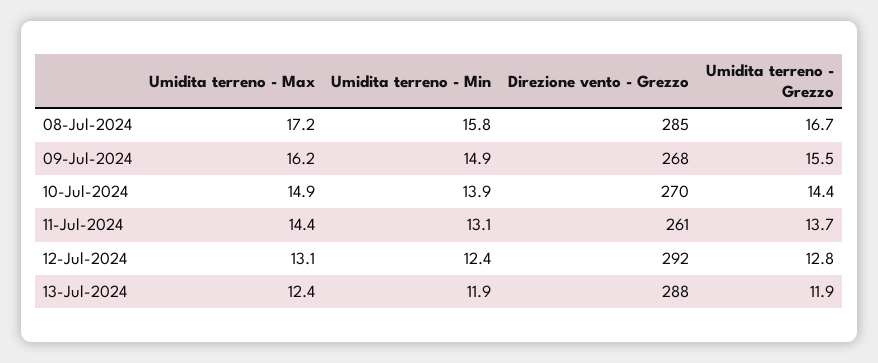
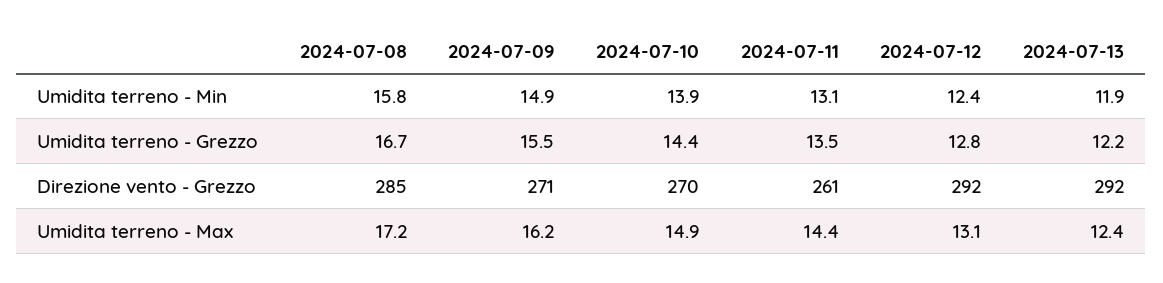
  {
    "Umidita terreno - Max": {
      "08-Jul-2024": 17.2,
      "09-Jul-2024": 16.2,
      "10-Jul-2024": 14.9,
      "11-Jul-2024": 14.4,
      "12-Jul-2024": 13.1,
      "13-Jul-2024": 12.4
    },
    "Umidita terreno - Min": {
      "08-Jul-2024": 15.8,
      "09-Jul-2024": 14.9,
      "10-Jul-2024": 13.9,
      "11-Jul-2024": 13.1,
      "12-Jul-2024": 12.4,
      "13-Jul-2024": 11.9
    },
    "Direzione vento - Grezzo": {
      "08-Jul-2024": 285,
-     "09-Jul-2024": 268,
+     "09-Jul-2024": 271,
      "10-Jul-2024": 270,
      "11-Jul-2024": 261,
      "12-Jul-2024": 292,
-     "13-Jul-2024": 288
+     "13-Jul-2024": 292
    },
    "Umidita terreno - Grezzo": {
      "08-Jul-2024": 16.7,
      "09-Jul-2024": 15.5,
      "10-Jul-2024": 14.4,
-     "11-Jul-2024": 13.7,
+     "11-Jul-2024": 13.5,
      "12-Jul-2024": 12.8,
-     "13-Jul-2024": 11.9
+     "13-Jul-2024": 12.2
    }
  }

